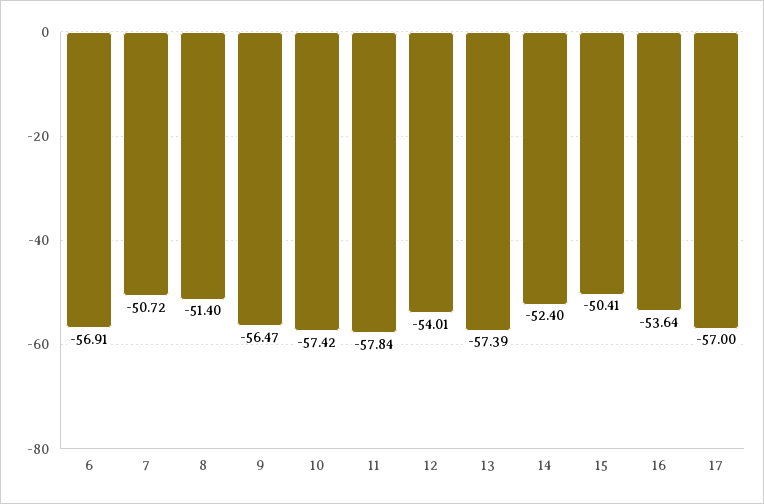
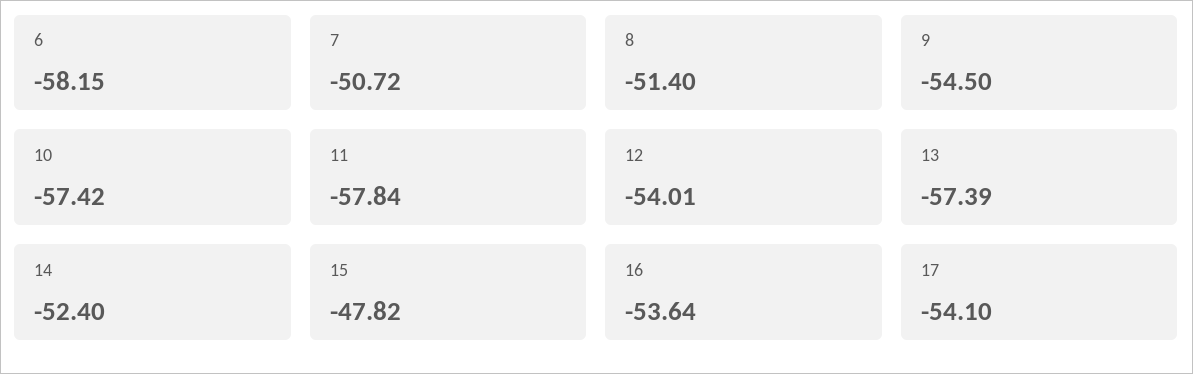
  {
-   "6": -56.91,
+   "6": -58.15,
    "7": -50.72,
    "8": -51.4,
-   "9": -56.47,
+   "9": -54.5,
    "10": -57.42,
    "11": -57.84,
    "12": -54.01,
    "13": -57.39,
    "14": -52.4,
-   "15": -50.41,
+   "15": -47.82,
    "16": -53.64,
-   "17": -57
+   "17": -54.1
  }

